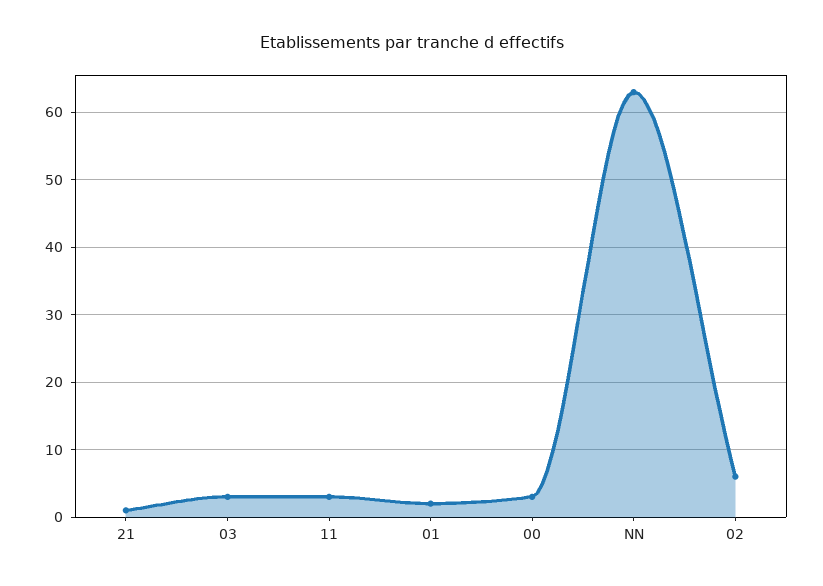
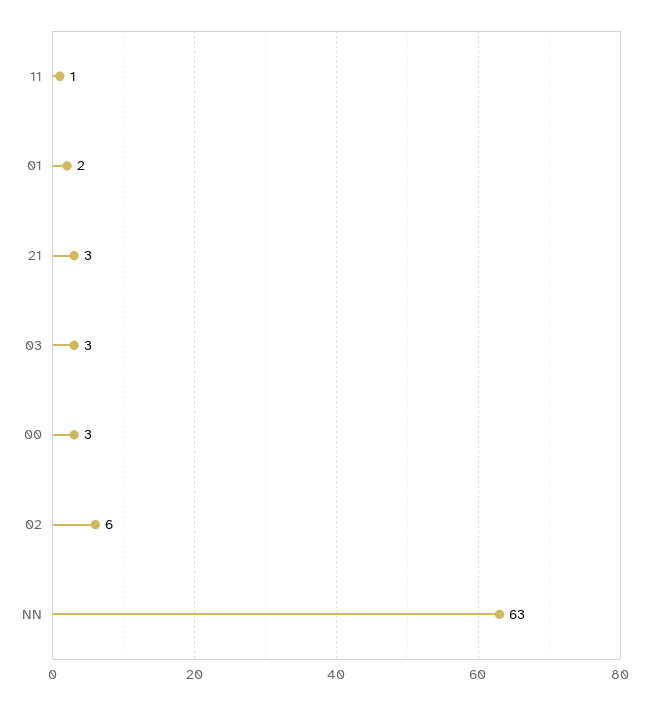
  {
-   "21": 1,
+   "21": 3,
    "03": 3,
-   "11": 3,
+   "11": 1,
    "01": 2,
    "00": 3,
    "NN": 63,
    "02": 6
  }

